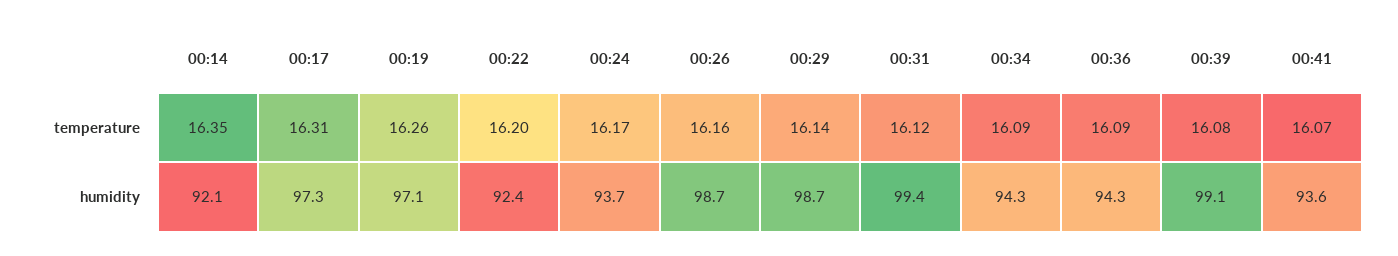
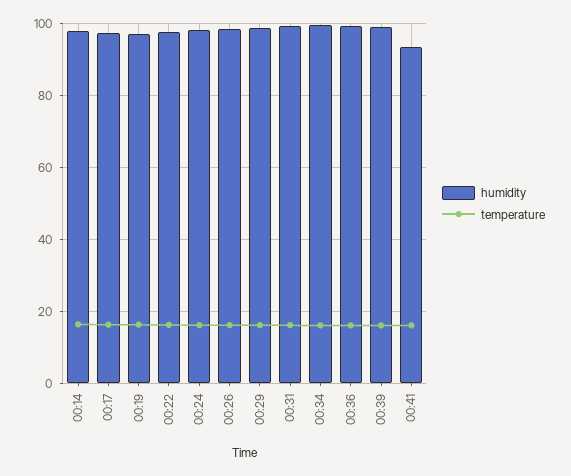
  {
    "temperature": {
      "00:14": 16.35,
      "00:17": 16.31,
      "00:19": 16.26,
      "00:22": 16.2,
      "00:24": 16.17,
      "00:26": 16.16,
      "00:29": 16.14,
      "00:31": 16.12,
      "00:34": 16.09,
      "00:36": 16.09,
      "00:39": 16.08,
      "00:41": 16.07
    },
    "humidity": {
-     "00:14": 92.1,
+     "00:14": 98,
      "00:17": 97.3,
      "00:19": 97.1,
-     "00:22": 92.4,
+     "00:22": 98,
-     "00:24": 93.7,
+     "00:24": 98,
      "00:26": 98.7,
      "00:29": 98.7,
      "00:31": 99.4,
-     "00:34": 94.3,
+     "00:34": 100,
-     "00:36": 94.3,
+     "00:36": 100,
      "00:39": 99.1,
      "00:41": 93.6
    }
  }

